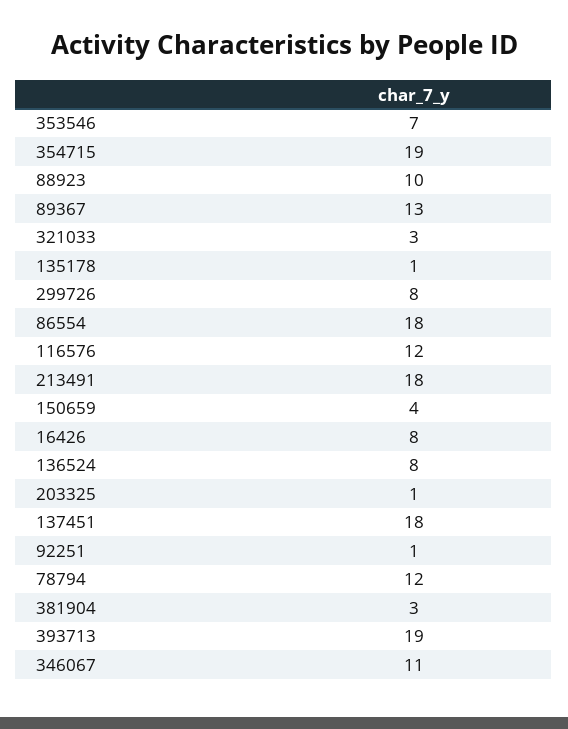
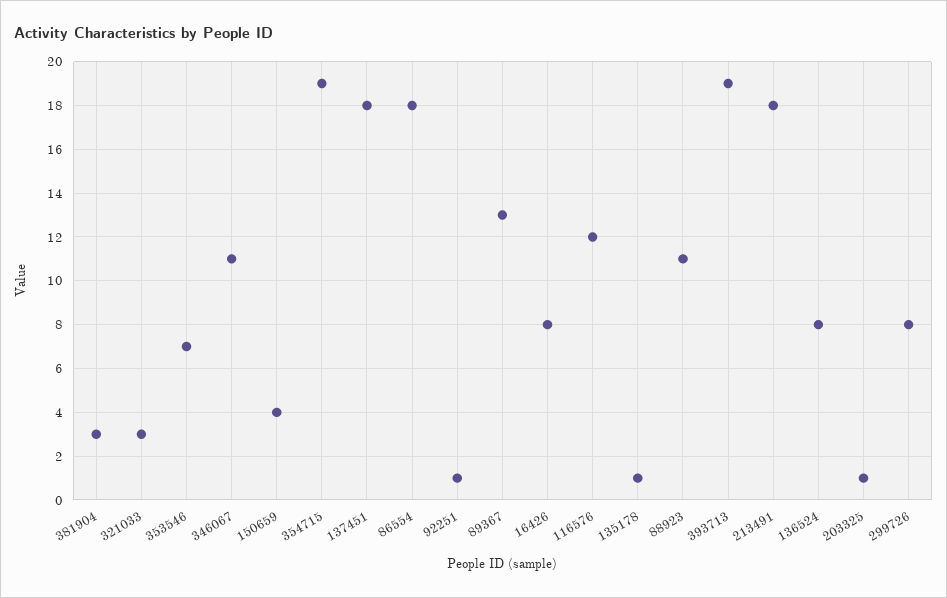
  {
    "353546": 7,
    "354715": 19,
-   "88923": 10,
+   "88923": 11,
    "89367": 13,
    "321033": 3,
    "135178": 1,
    "299726": 8,
    "86554": 18,
    "116576": 12,
    "213491": 18,
    "150659": 4,
    "16426": 8,
    "136524": 8,
    "203325": 1,
    "137451": 18,
    "92251": 1,
-   "78794": 12,
    "381904": 3,
    "393713": 19,
    "346067": 11
  }

